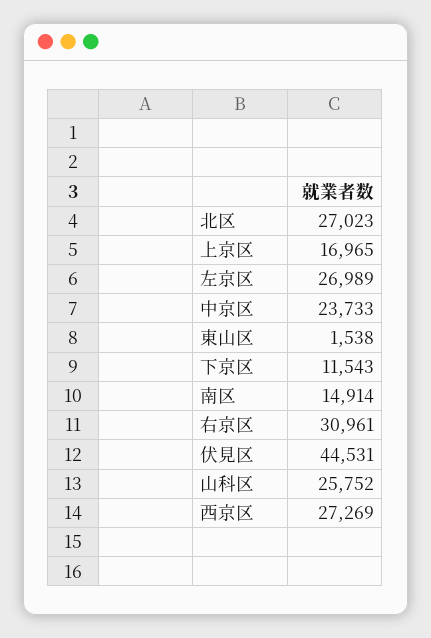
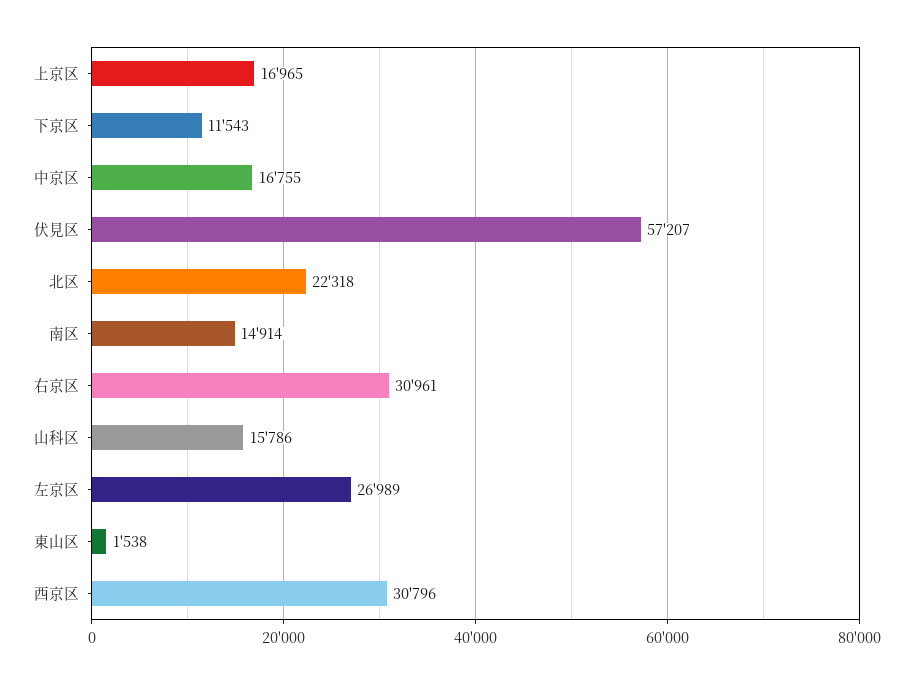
  {
-   "北区": 27023,
+   "北区": 22318,
    "上京区": 16965,
    "左京区": 26989,
-   "中京区": 23733,
+   "中京区": 16755,
    "東山区": 1538,
    "下京区": 11543,
    "南区": 14914,
    "右京区": 30961,
-   "伏見区": 44531,
+   "伏見区": 57207,
-   "山科区": 25752,
+   "山科区": 15786,
-   "西京区": 27269
+   "西京区": 30796
  }

